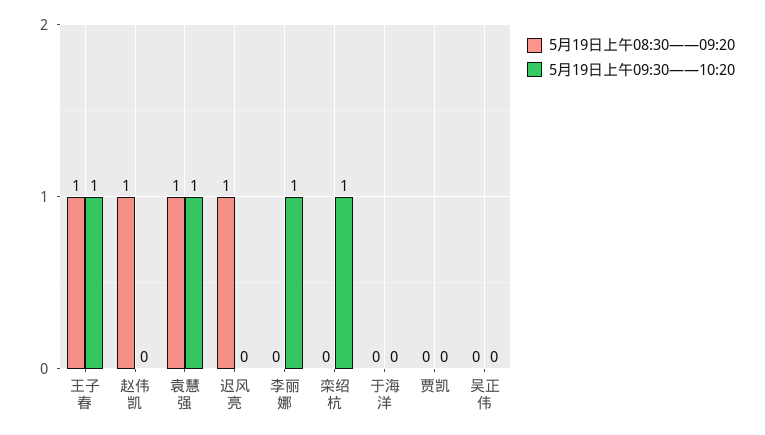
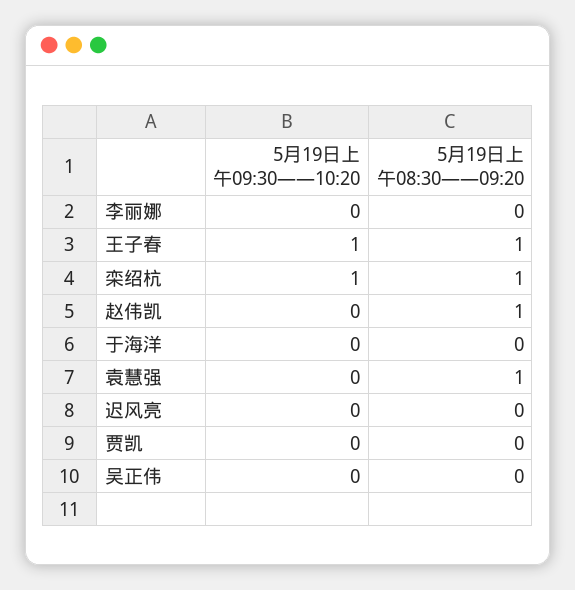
  {
    "5月19日上午08:30——09:20": {
      "王子春": 1,
      "赵伟凯": 1,
      "袁慧强": 1,
-     "迟风亮": 1,
+     "迟风亮": 0,
      "李丽娜": 0,
-     "栾绍杭": 0,
+     "栾绍杭": 1,
      "于海洋": 0,
      "贾凯": 0,
      "吴正伟": 0
    },
    "5月19日上午09:30——10:20": {
      "王子春": 1,
      "赵伟凯": 0,
-     "袁慧强": 1,
+     "袁慧强": 0,
      "迟风亮": 0,
-     "李丽娜": 1,
+     "李丽娜": 0,
      "栾绍杭": 1,
      "于海洋": 0,
      "贾凯": 0,
      "吴正伟": 0
    }
  }

